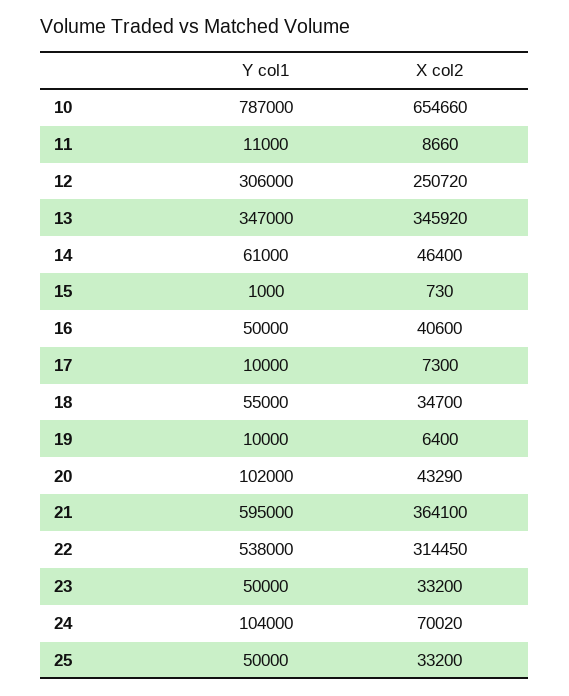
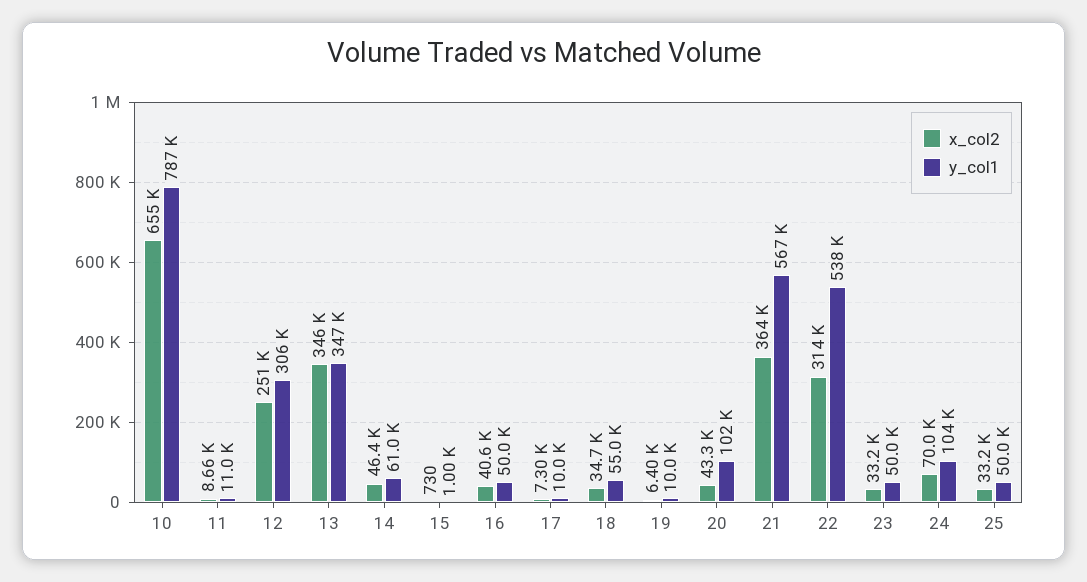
  {
    "Y col1": {
      "10": 787000,
      "11": 11000,
      "12": 306000,
      "13": 347000,
      "14": 61000,
      "15": 1000,
      "16": 50000,
      "17": 10000,
      "18": 55000,
      "19": 10000,
      "20": 102000,
-     "21": 595000,
+     "21": 567000,
      "22": 538000,
      "23": 50000,
      "24": 104000,
      "25": 50000
    },
    "X col2": {
      "10": 654660,
      "11": 8660,
      "12": 250720,
      "13": 345920,
      "14": 46400,
      "15": 730,
      "16": 40600,
      "17": 7300,
      "18": 34700,
      "19": 6400,
      "20": 43290,
      "21": 364100,
      "22": 314450,
      "23": 33200,
      "24": 70020,
      "25": 33200
    }
  }

